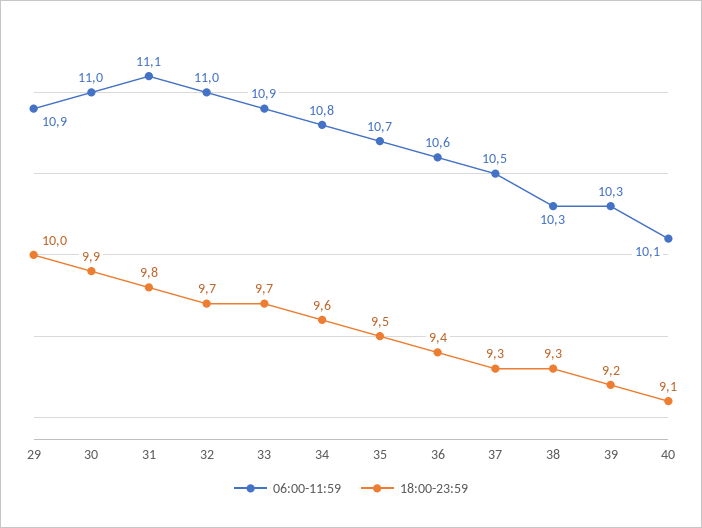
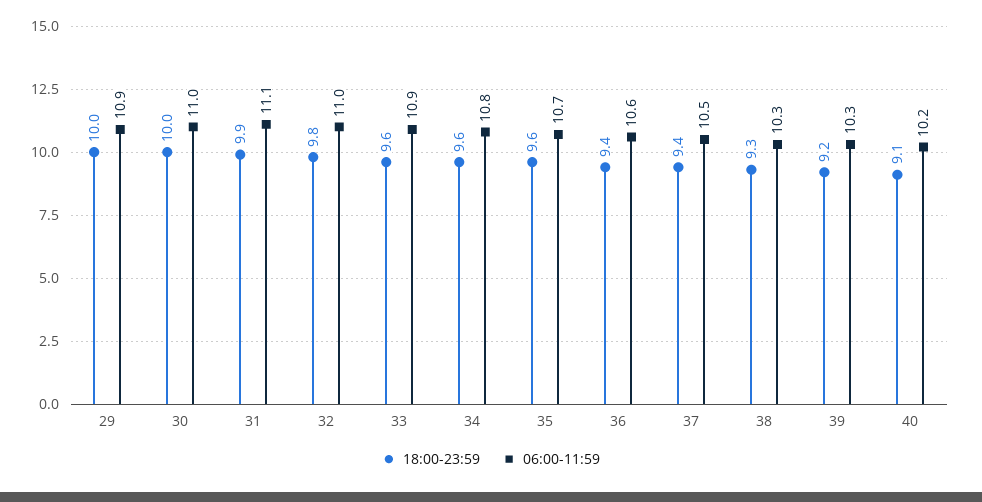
  {
    "06:00-11:59": {
      "29": 10.9,
      "30": 11,
      "31": 11.1,
      "32": 11,
      "33": 10.9,
      "34": 10.8,
      "35": 10.7,
      "36": 10.6,
      "37": 10.5,
      "38": 10.3,
      "39": 10.3,
-     "40": 10.1
+     "40": 10.2
    },
    "18:00-23:59": {
      "29": 10,
-     "30": 9.9,
+     "30": 10,
-     "31": 9.8,
+     "31": 9.9,
-     "32": 9.7,
+     "32": 9.8,
-     "33": 9.7,
+     "33": 9.6,
      "34": 9.6,
-     "35": 9.5,
+     "35": 9.6,
      "36": 9.4,
-     "37": 9.3,
+     "37": 9.4,
      "38": 9.3,
      "39": 9.2,
      "40": 9.1
    }
  }

